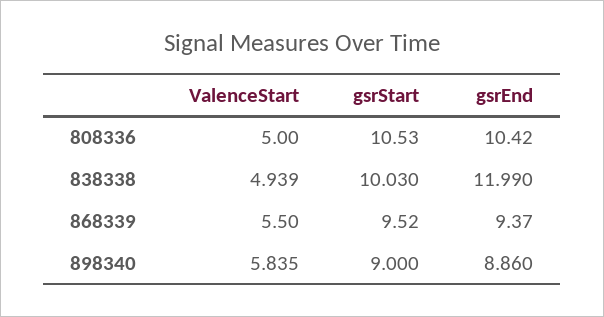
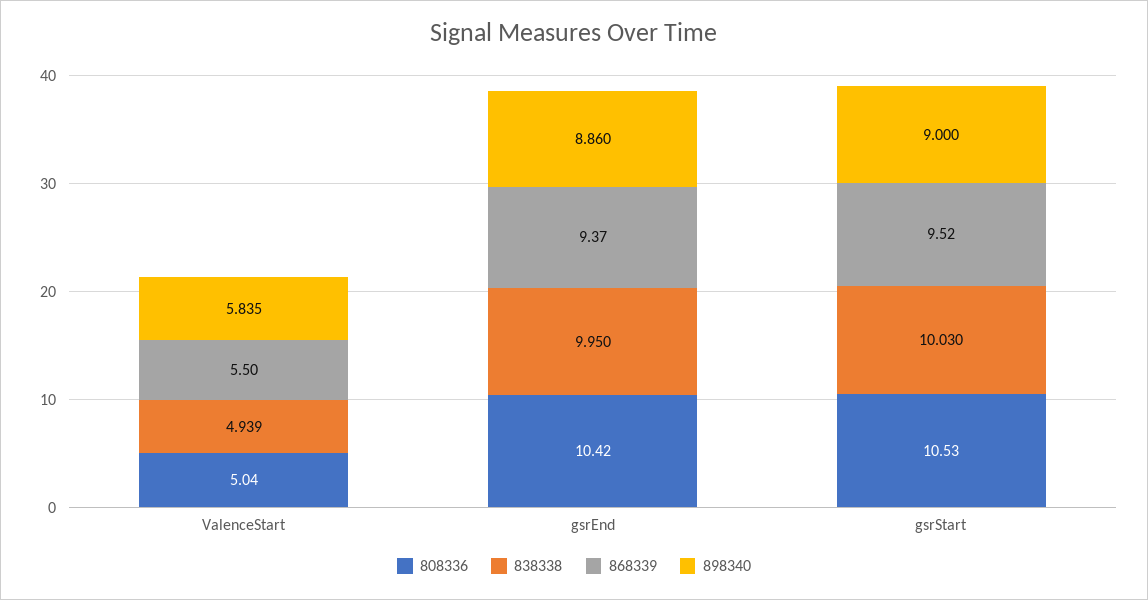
  {
    "808336": {
-     "ValenceStart": 5,
+     "ValenceStart": 5.04,
      "gsrStart": 10.53,
      "gsrEnd": 10.42
    },
    "838338": {
      "ValenceStart": 4.939,
      "gsrStart": 10.03,
-     "gsrEnd": 11.99
+     "gsrEnd": 9.95
    },
    "868339": {
      "ValenceStart": 5.5,
      "gsrStart": 9.52,
      "gsrEnd": 9.37
    },
    "898340": {
      "ValenceStart": 5.835,
      "gsrStart": 9,
      "gsrEnd": 8.86
    }
  }

